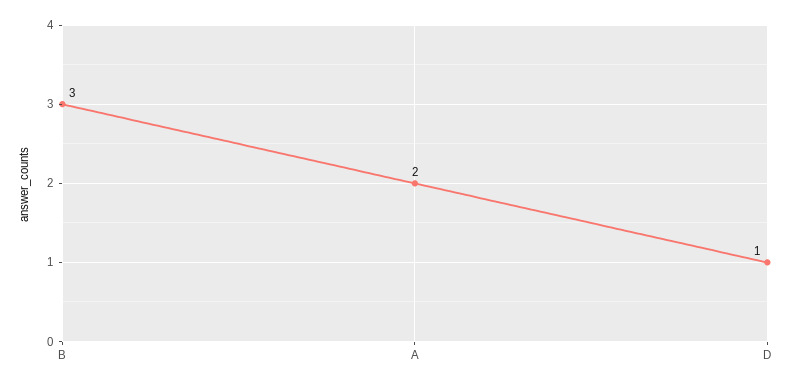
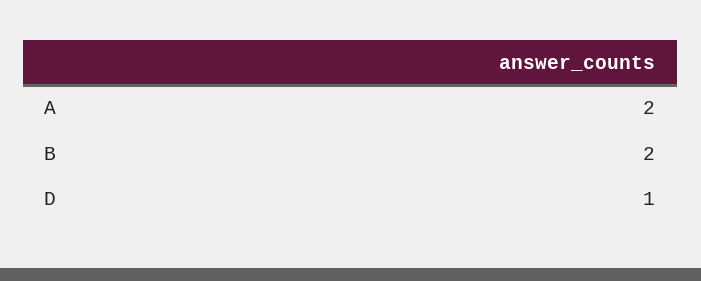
  {
-   "B": 3,
+   "B": 2,
    "A": 2,
    "D": 1
  }

